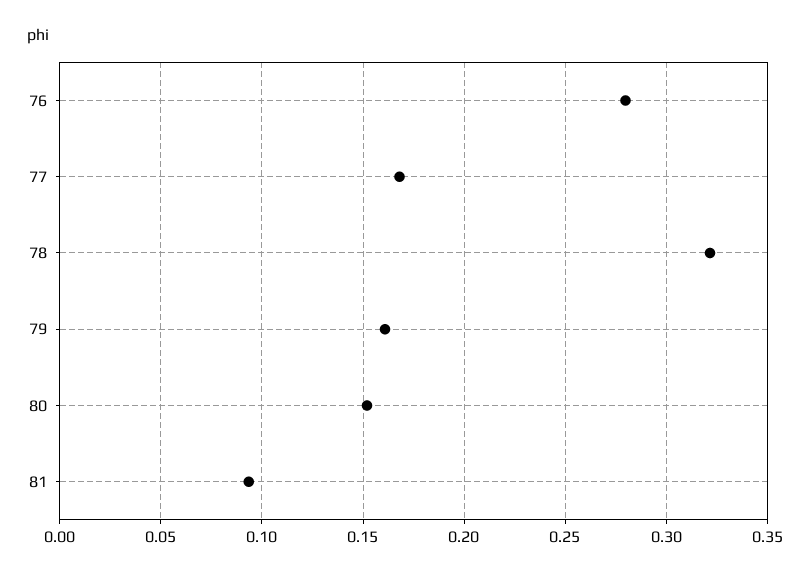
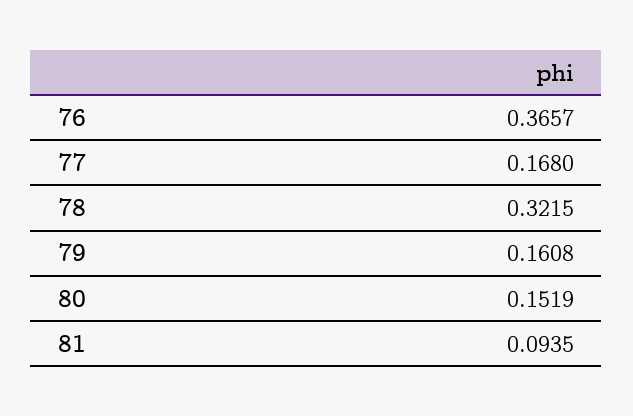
  {
-   "76": 0.28,
+   "76": 0.3657,
    "77": 0.168,
    "78": 0.3215,
    "79": 0.1608,
    "80": 0.1519,
    "81": 0.0935
  }

